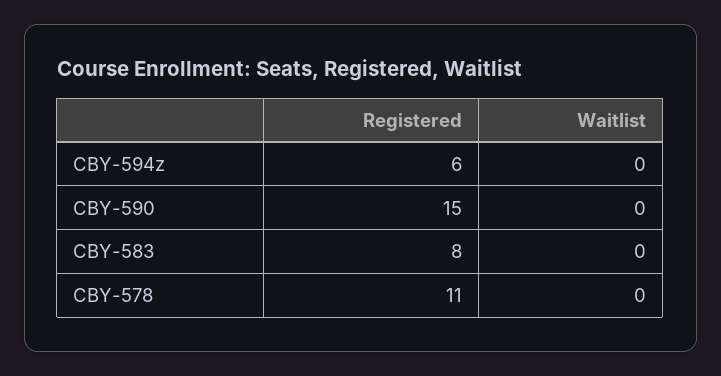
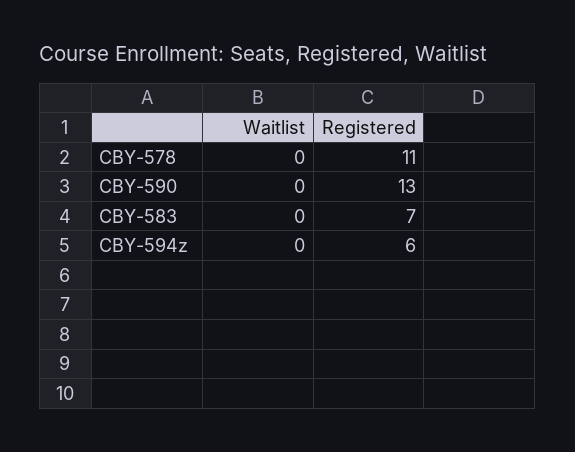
  {
    "Registered": {
      "CBY-594z": 6,
-     "CBY-590": 15,
+     "CBY-590": 13,
-     "CBY-583": 8,
+     "CBY-583": 7,
      "CBY-578": 11
    },
    "Waitlist": {
      "CBY-594z": 0,
      "CBY-590": 0,
      "CBY-583": 0,
      "CBY-578": 0
    }
  }

